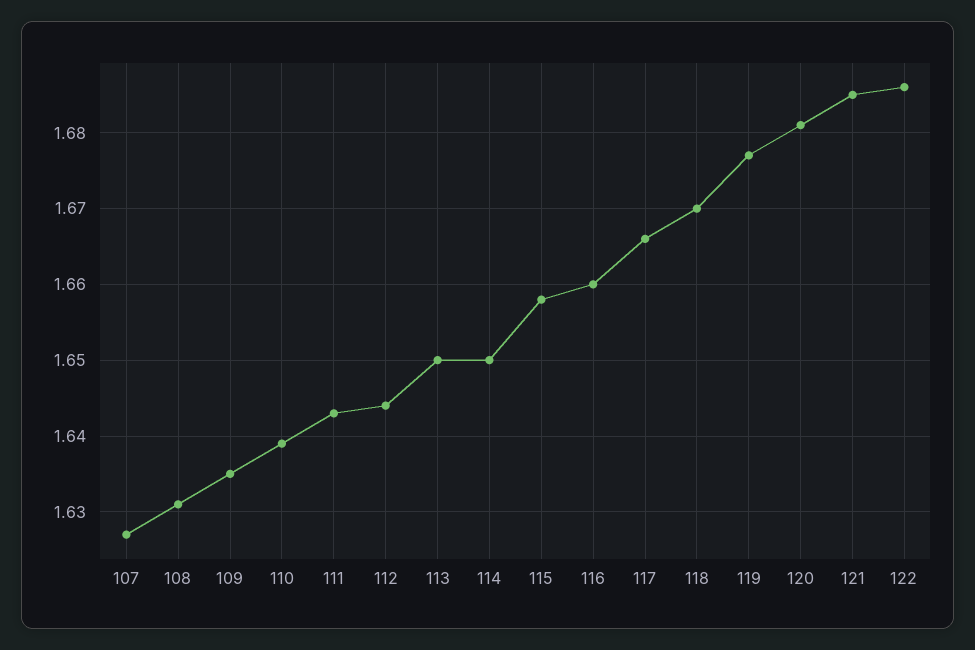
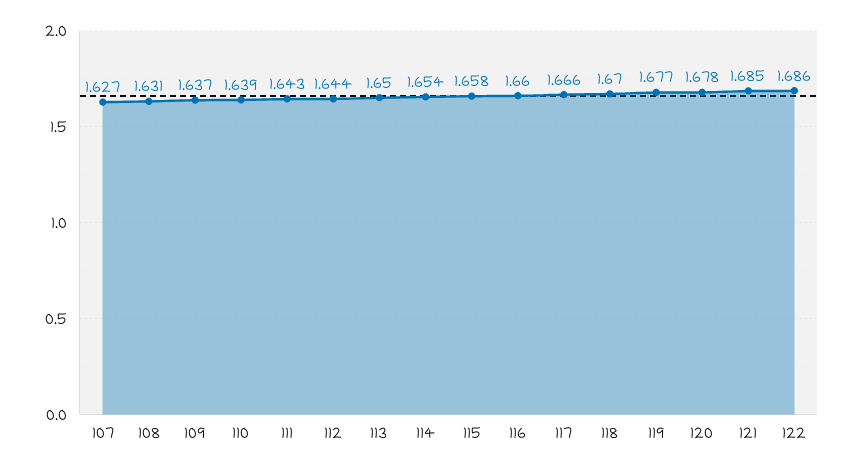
  {
    "107": 1.627,
    "108": 1.631,
-   "109": 1.635,
+   "109": 1.637,
    "110": 1.639,
    "111": 1.643,
    "112": 1.644,
    "113": 1.65,
-   "114": 1.65,
+   "114": 1.654,
    "115": 1.658,
    "116": 1.66,
    "117": 1.666,
    "118": 1.67,
    "119": 1.677,
-   "120": 1.681,
+   "120": 1.678,
    "121": 1.685,
    "122": 1.686
  }

